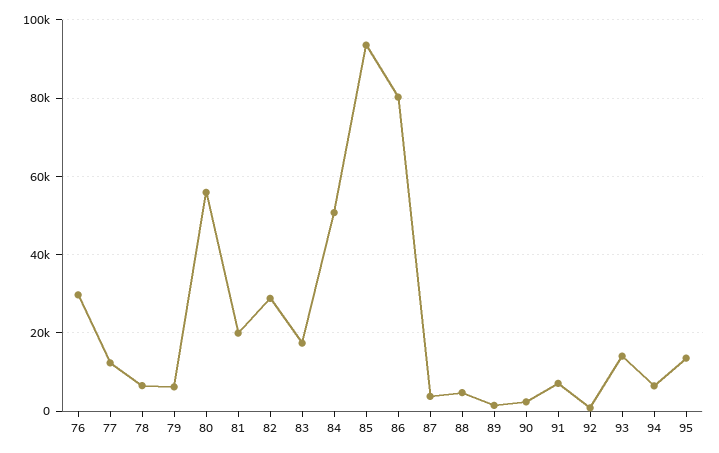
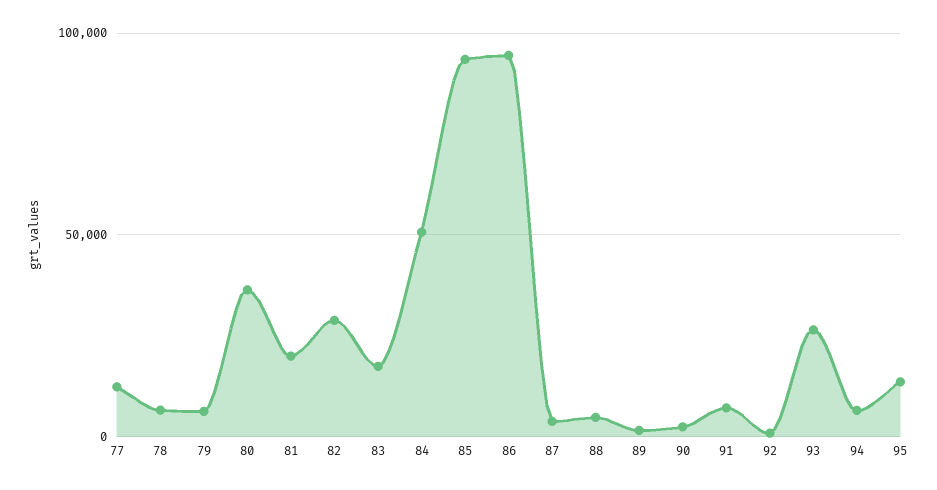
  {
-   "76": 30000,
    "77": 12000,
    "78": 6000,
    "79": 6000,
-   "80": 56000,
+   "80": 35000,
    "81": 20000,
    "82": 28000,
    "83": 18000,
    "84": 50000,
    "85": 94000,
-   "86": 80000,
+   "86": 95000,
    "87": 4000,
    "88": 4000,
    "89": 2000,
    "90": 2000,
    "91": 8000,
    "92": 0,
-   "93": 14000,
+   "93": 25000,
    "94": 6000,
    "95": 14000
  }

